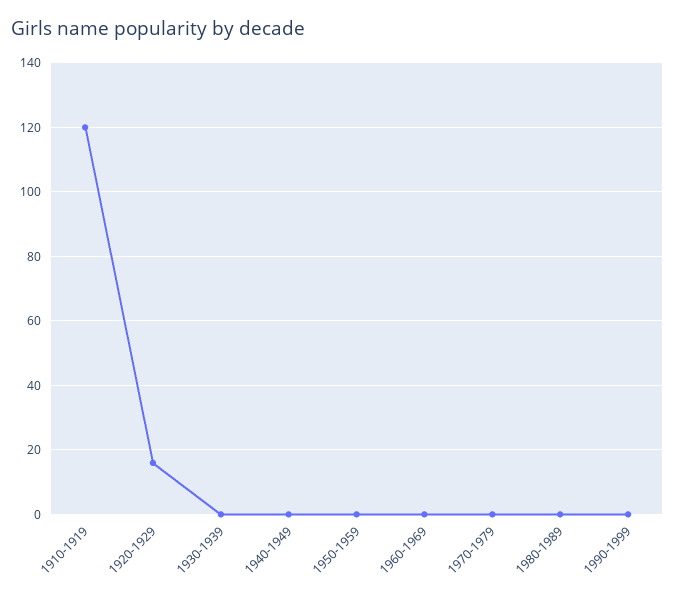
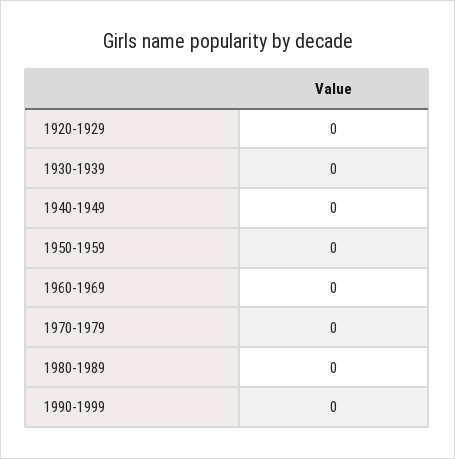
  {
-   "1910-1919": 120,
-   "1920-1929": 15,
+   "1920-1929": 0,
    "1930-1939": 0,
    "1940-1949": 0,
    "1950-1959": 0,
    "1960-1969": 0,
    "1970-1979": 0,
    "1980-1989": 0,
    "1990-1999": 0
  }

